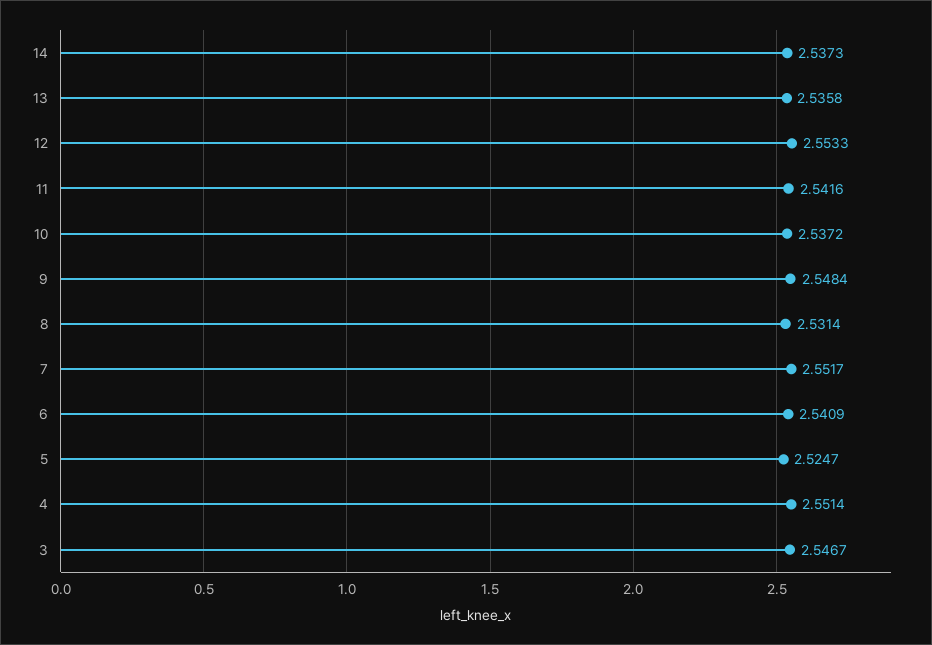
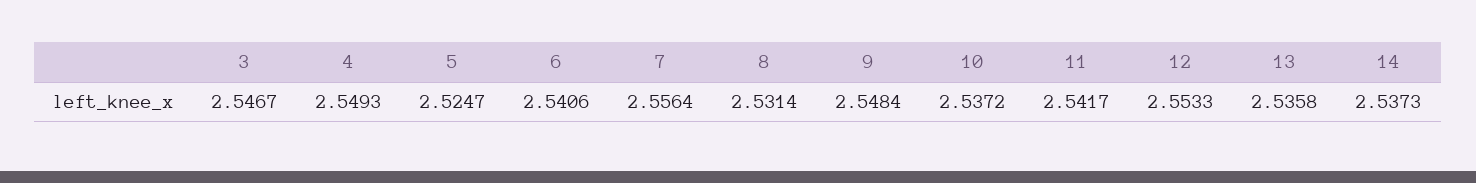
  {
    "14": 2.5373,
    "13": 2.5358,
    "12": 2.5533,
-   "11": 2.5416,
+   "11": 2.5417,
    "10": 2.5372,
    "9": 2.5484,
    "8": 2.5314,
-   "7": 2.5517,
+   "7": 2.5564,
-   "6": 2.5409,
+   "6": 2.5406,
    "5": 2.5247,
-   "4": 2.5514,
+   "4": 2.5493,
    "3": 2.5467
  }

